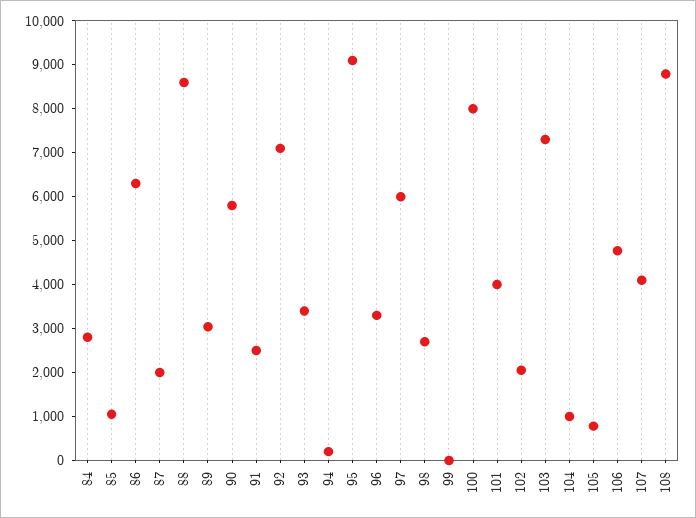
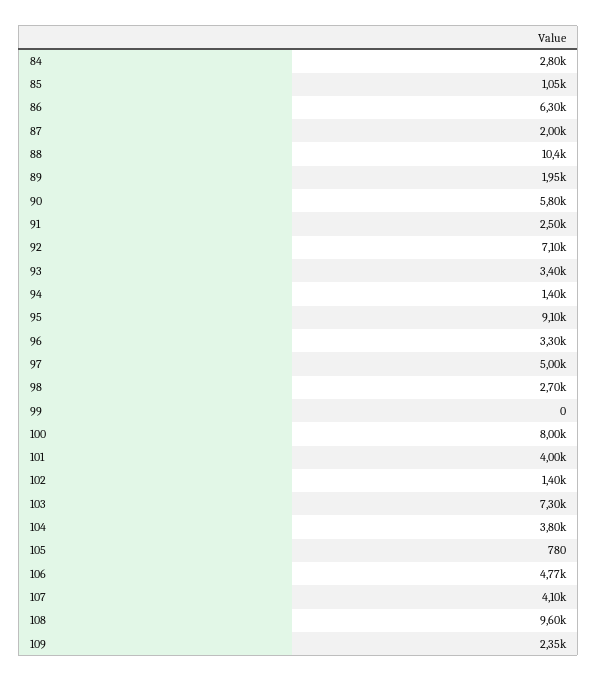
  {
    "84": 2800,
    "85": 1050,
    "86": 6300,
    "87": 2000,
-   "88": 8600,
+   "88": 10400,
-   "89": 3000,
+   "89": 1950,
    "90": 5800,
    "91": 2500,
    "92": 7100,
    "93": 3400,
-   "94": 200,
+   "94": 1400,
    "95": 9100,
    "96": 3300,
-   "97": 6000,
+   "97": 5000,
    "98": 2700,
    "99": 0,
    "100": 8000,
    "101": 4000,
-   "102": 2000,
+   "102": 1400,
    "103": 7300,
-   "104": 1000,
+   "104": 3800,
    "105": 780,
    "106": 4770,
    "107": 4100,
-   "108": 8800
+   "108": 9600,
+   "109": 2350
  }

